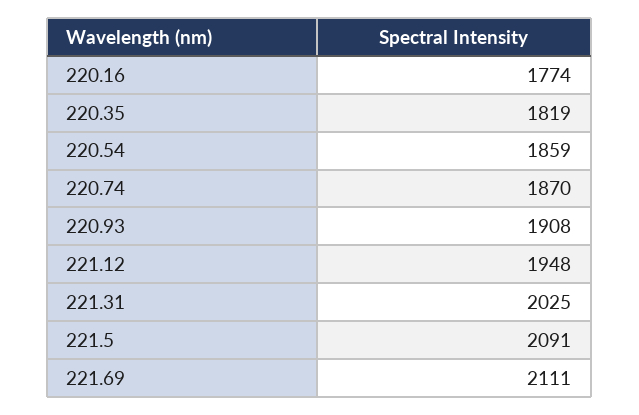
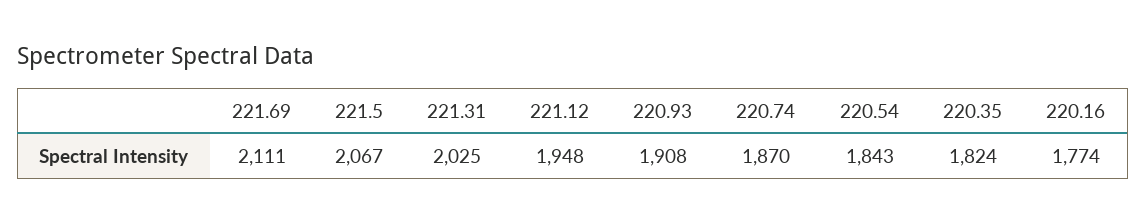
  {
    "220.16": 1774,
-   "220.35": 1819,
+   "220.35": 1824,
-   "220.54": 1859,
+   "220.54": 1843,
    "220.74": 1870,
    "220.93": 1908,
    "221.12": 1948,
    "221.31": 2025,
-   "221.5": 2091,
+   "221.5": 2067,
    "221.69": 2111
  }

